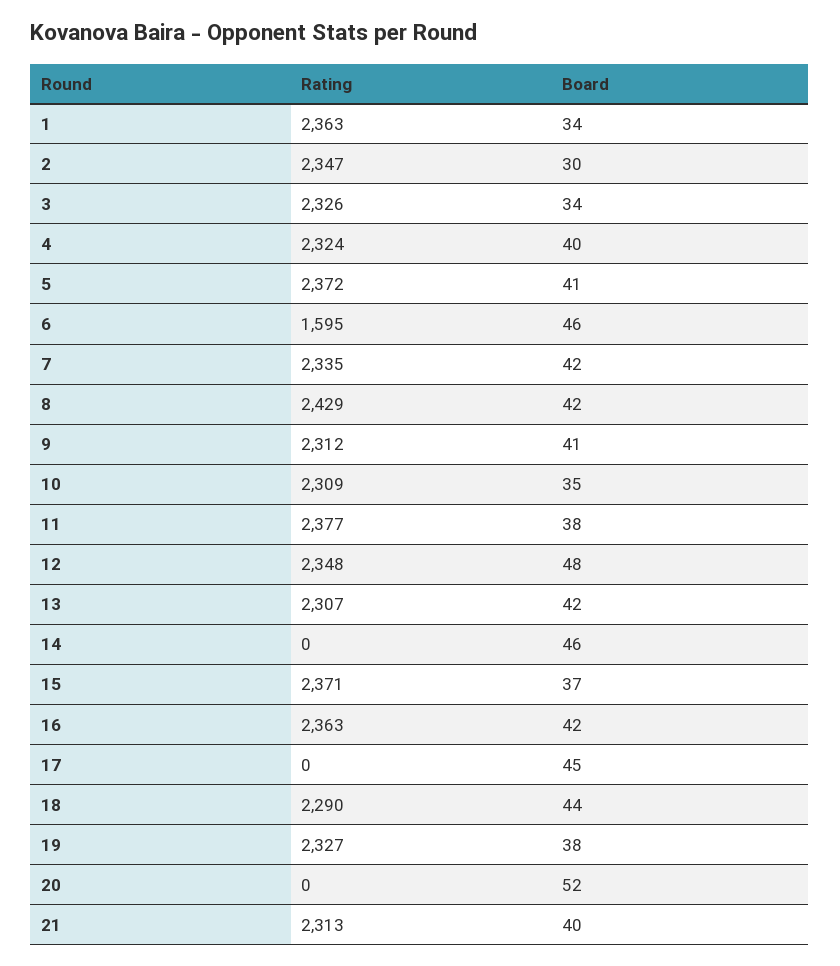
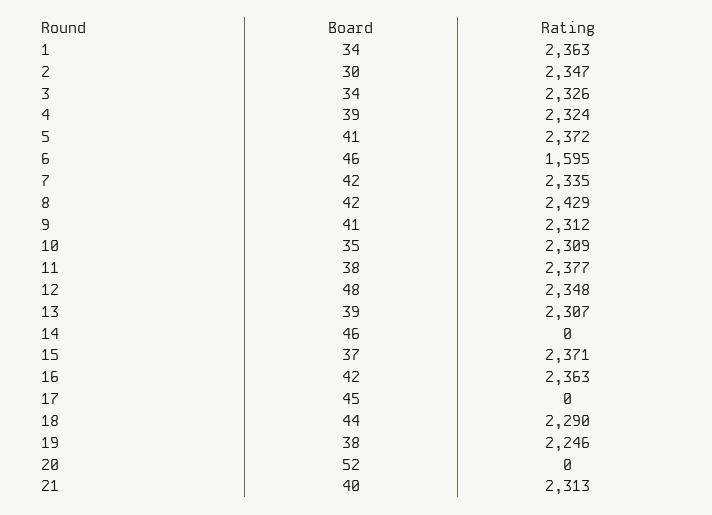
  {
    "Rating": {
      "1": 2363,
      "2": 2347,
      "3": 2326,
      "4": 2324,
      "5": 2372,
      "6": 1595,
      "7": 2335,
      "8": 2429,
      "9": 2312,
      "10": 2309,
      "11": 2377,
      "12": 2348,
      "13": 2307,
      "14": 0,
      "15": 2371,
      "16": 2363,
      "17": 0,
      "18": 2290,
-     "19": 2327,
+     "19": 2246,
      "20": 0,
      "21": 2313
    },
    "Board": {
      "1": 34,
      "2": 30,
      "3": 34,
-     "4": 40,
+     "4": 39,
      "5": 41,
      "6": 46,
      "7": 42,
      "8": 42,
      "9": 41,
      "10": 35,
      "11": 38,
      "12": 48,
-     "13": 42,
+     "13": 39,
      "14": 46,
      "15": 37,
      "16": 42,
      "17": 45,
      "18": 44,
      "19": 38,
      "20": 52,
      "21": 40
    }
  }

